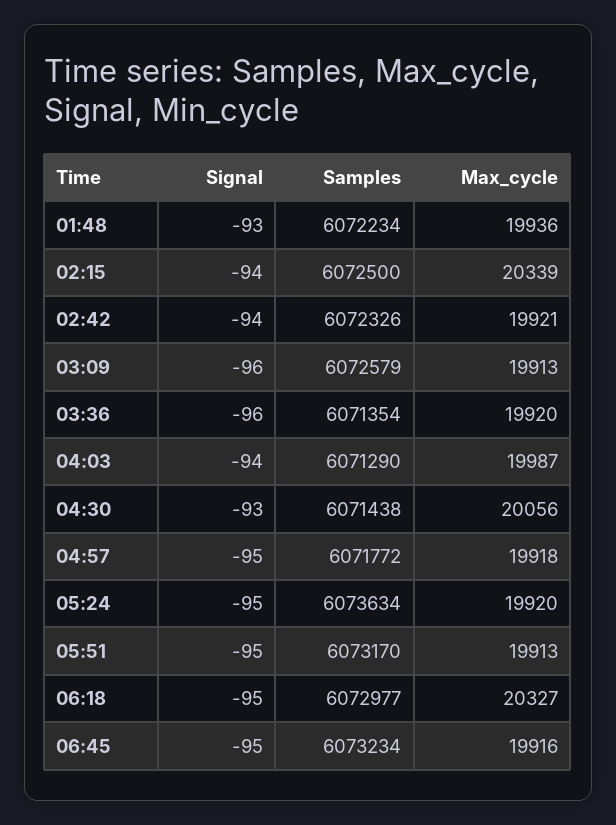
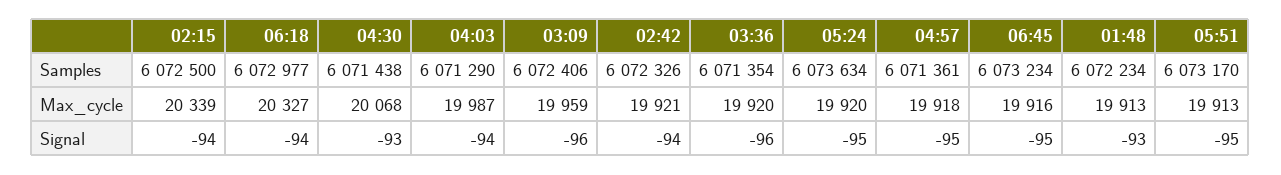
  {
    "Signal": {
      "01:48": -93,
      "02:15": -94,
      "02:42": -94,
      "03:09": -96,
      "03:36": -96,
      "04:03": -94,
      "04:30": -93,
      "04:57": -95,
      "05:24": -95,
      "05:51": -95,
-     "06:18": -95,
+     "06:18": -94,
      "06:45": -95
    },
    "Samples": {
      "01:48": 6072234,
      "02:15": 6072500,
      "02:42": 6072326,
-     "03:09": 6072579,
+     "03:09": 6072406,
      "03:36": 6071354,
      "04:03": 6071290,
      "04:30": 6071438,
-     "04:57": 6071772,
+     "04:57": 6071361,
      "05:24": 6073634,
      "05:51": 6073170,
      "06:18": 6072977,
      "06:45": 6073234
    },
    "Max_cycle": {
-     "01:48": 19936,
+     "01:48": 19913,
      "02:15": 20339,
      "02:42": 19921,
-     "03:09": 19913,
+     "03:09": 19959,
      "03:36": 19920,
      "04:03": 19987,
-     "04:30": 20056,
+     "04:30": 20068,
      "04:57": 19918,
      "05:24": 19920,
      "05:51": 19913,
      "06:18": 20327,
      "06:45": 19916
    }
  }

